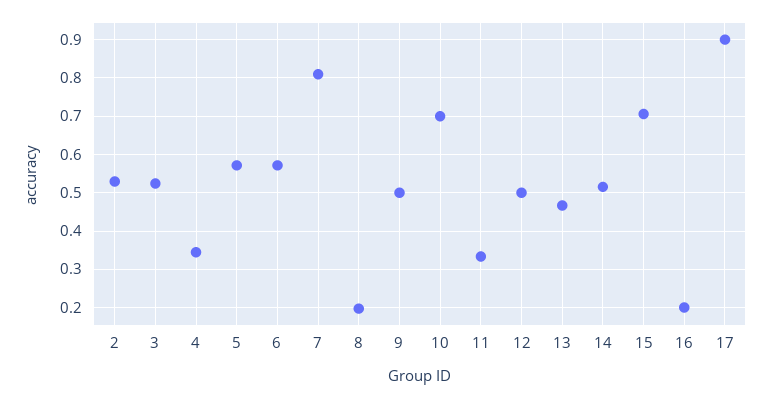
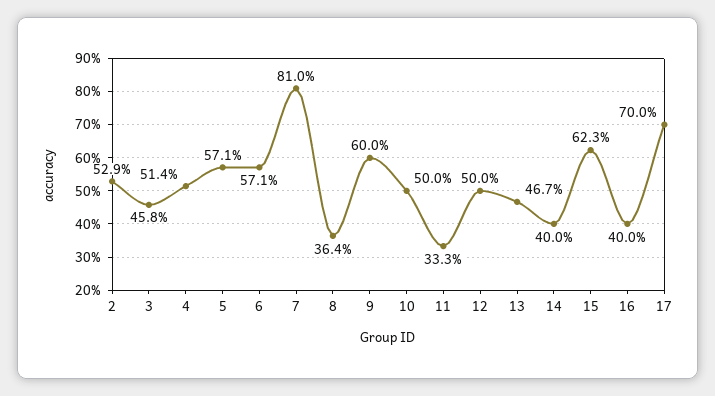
  {
    "2": 0.529,
-   "3": 0.52,
+   "3": 0.458,
-   "4": 0.34,
+   "4": 0.514,
    "5": 0.571,
    "6": 0.571,
    "7": 0.81,
-   "8": 0.2,
+   "8": 0.364,
-   "9": 0.5,
+   "9": 0.6,
-   "10": 0.7,
+   "10": 0.5,
    "11": 0.333,
    "12": 0.5,
    "13": 0.467,
-   "14": 0.52,
+   "14": 0.4,
-   "15": 0.7,
+   "15": 0.623,
-   "16": 0.2,
+   "16": 0.4,
-   "17": 0.9
+   "17": 0.7
  }

